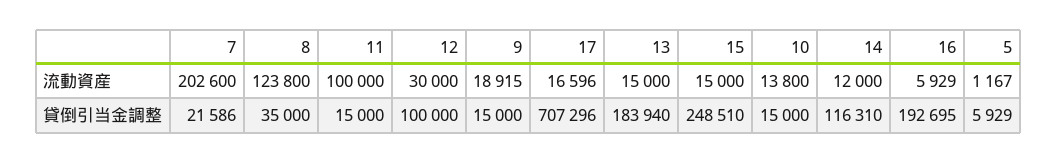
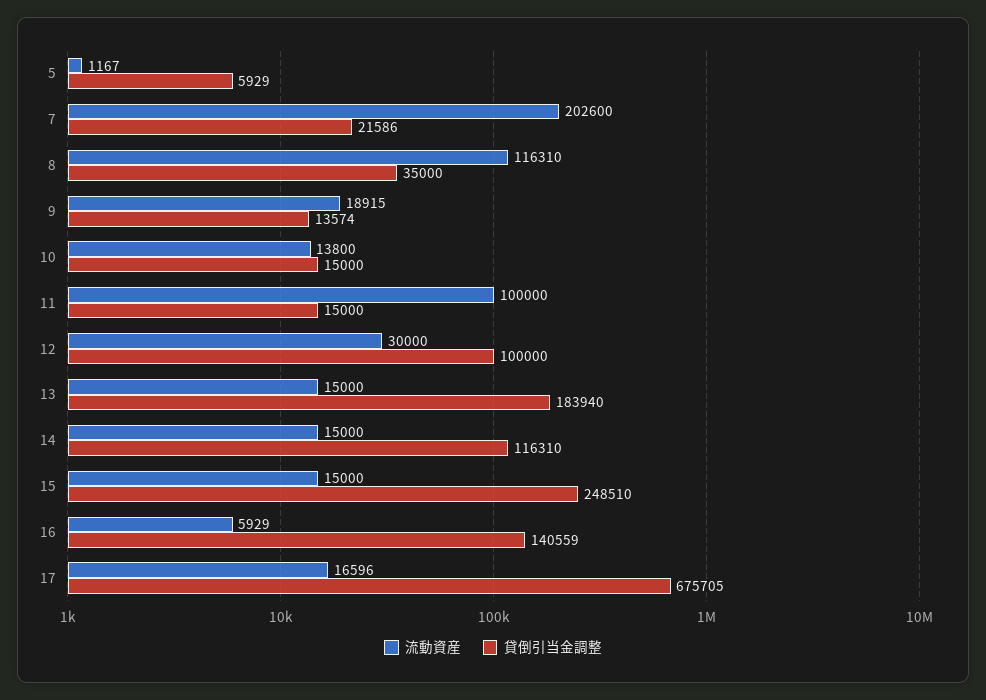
  {
    "流動資産": {
      "7": 202600,
-     "8": 123800,
+     "8": 116310,
      "11": 100000,
      "12": 30000,
      "9": 18915,
      "17": 16596,
      "13": 15000,
      "15": 15000,
      "10": 13800,
-     "14": 12000,
+     "14": 15000,
      "16": 5929,
      "5": 1167
    },
    "貸倒引当金調整": {
      "7": 21586,
      "8": 35000,
      "11": 15000,
      "12": 100000,
-     "9": 15000,
+     "9": 13574,
-     "17": 707296,
+     "17": 675705,
      "13": 183940,
      "15": 248510,
      "10": 15000,
      "14": 116310,
-     "16": 192695,
+     "16": 140559,
      "5": 5929
    }
  }

